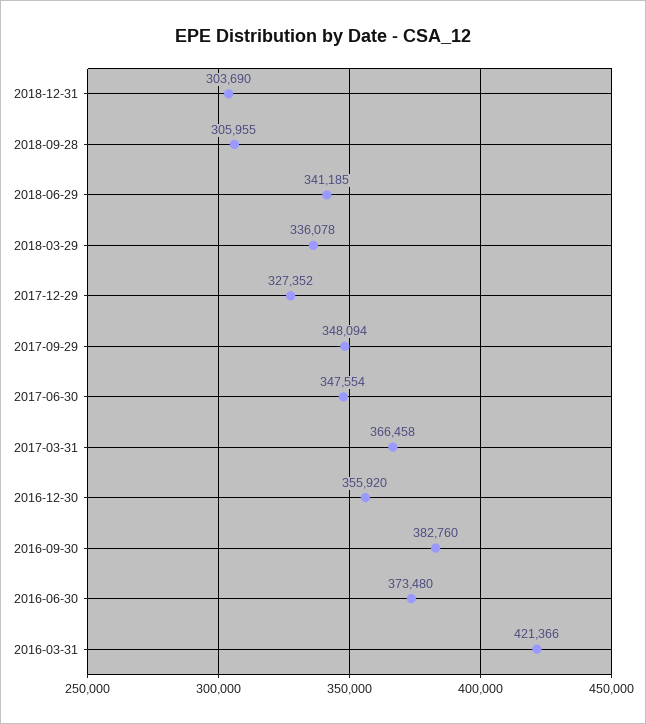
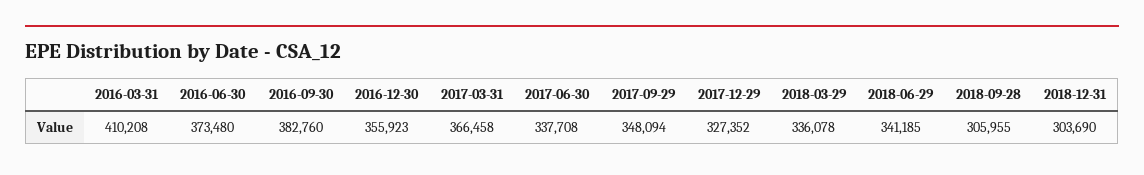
  {
    "2018-12-31": 303690,
    "2018-09-28": 305955,
    "2018-06-29": 341185,
    "2018-03-29": 336078,
    "2017-12-29": 327352,
    "2017-09-29": 348094,
-   "2017-06-30": 347554,
+   "2017-06-30": 337708,
    "2017-03-31": 366458,
-   "2016-12-30": 355920,
+   "2016-12-30": 355923,
    "2016-09-30": 382760,
    "2016-06-30": 373480,
-   "2016-03-31": 421366
+   "2016-03-31": 410208
  }

